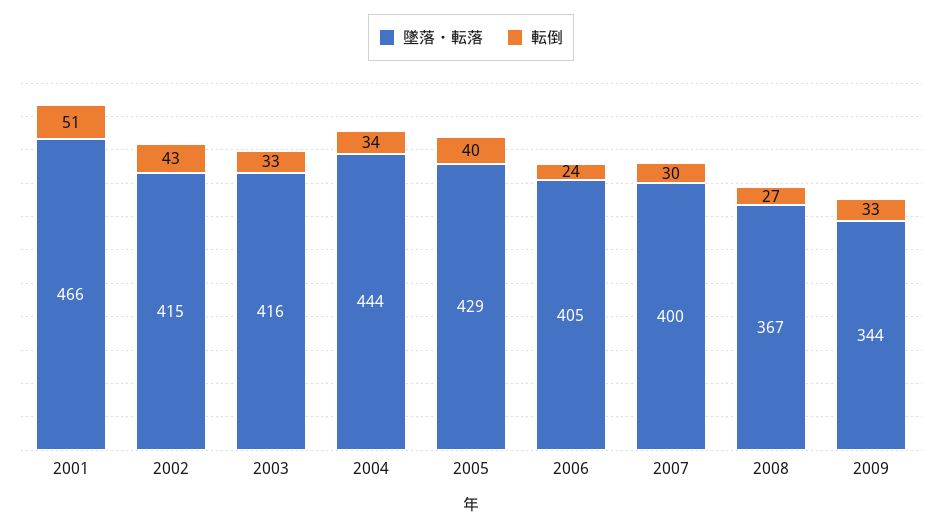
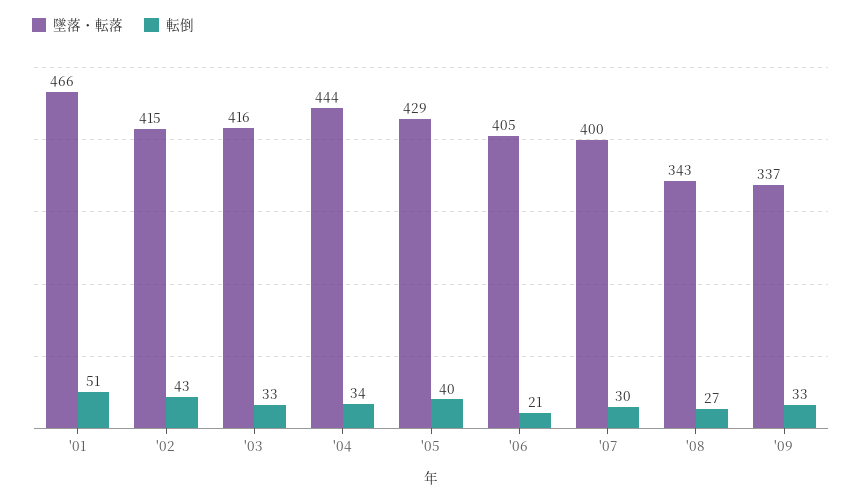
  {
    "墜落・転落": {
      "2001": 466,
      "2002": 415,
      "2003": 416,
      "2004": 444,
      "2005": 429,
      "2006": 405,
      "2007": 400,
-     "2008": 367,
+     "2008": 343,
-     "2009": 344
+     "2009": 337
    },
    "転倒": {
      "2001": 51,
      "2002": 43,
      "2003": 33,
      "2004": 34,
      "2005": 40,
-     "2006": 24,
+     "2006": 21,
      "2007": 30,
      "2008": 27,
      "2009": 33
    }
  }

